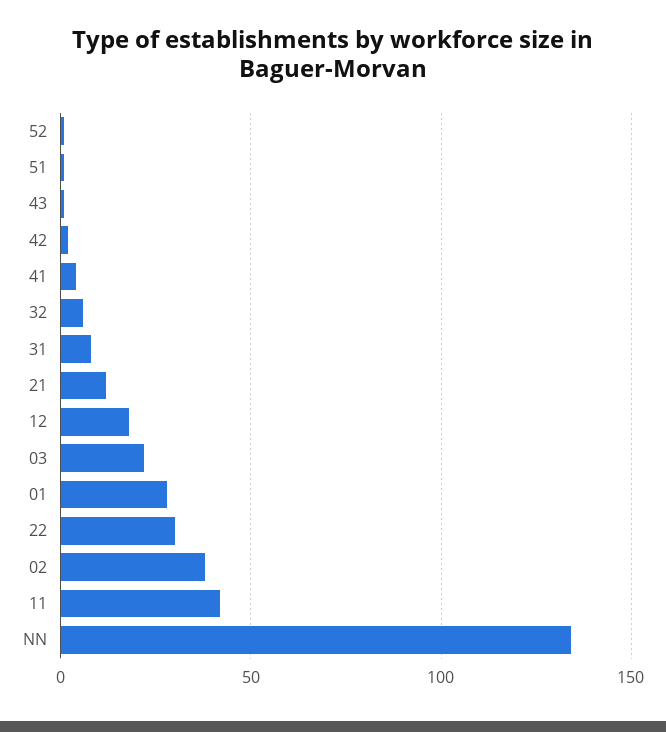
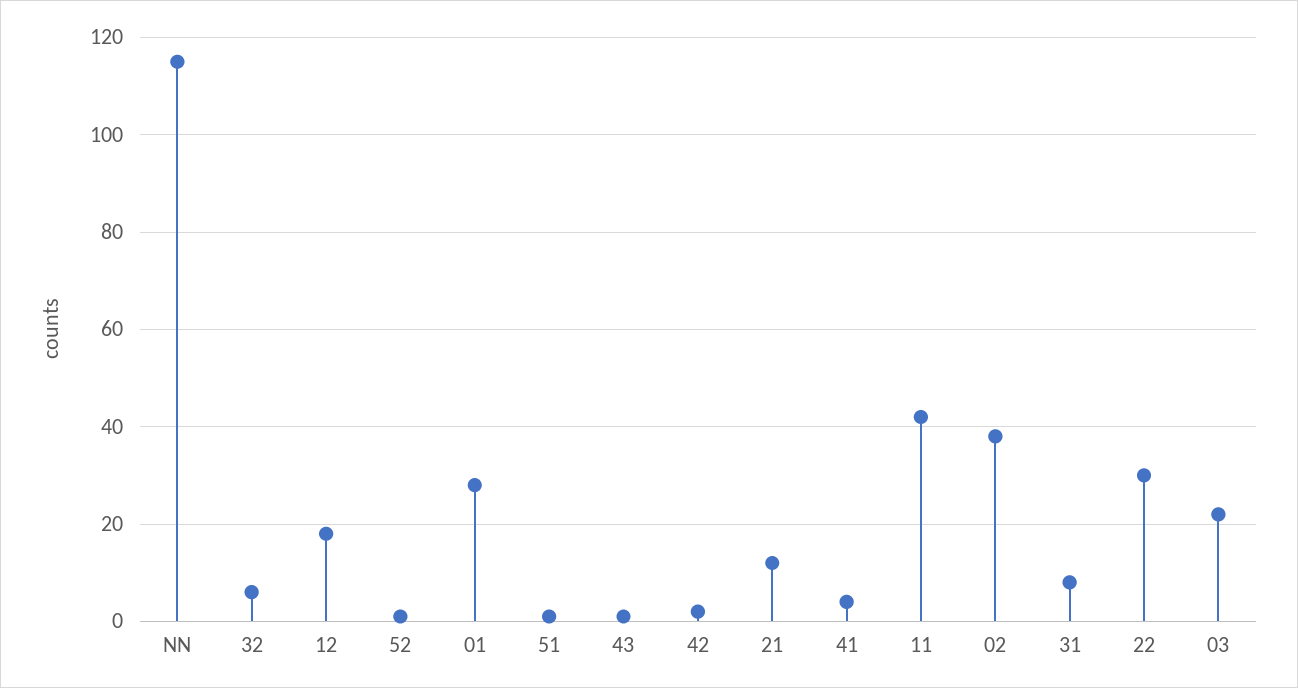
  {
    "52": 0,
    "51": 0,
    "43": 0,
    "42": 0,
    "41": 5,
    "32": 5,
    "31": 10,
    "21": 10,
    "12": 20,
    "03": 20,
    "01": 30,
    "22": 30,
    "02": 40,
    "11": 40,
-   "NN": 135
+   "NN": 115
  }

